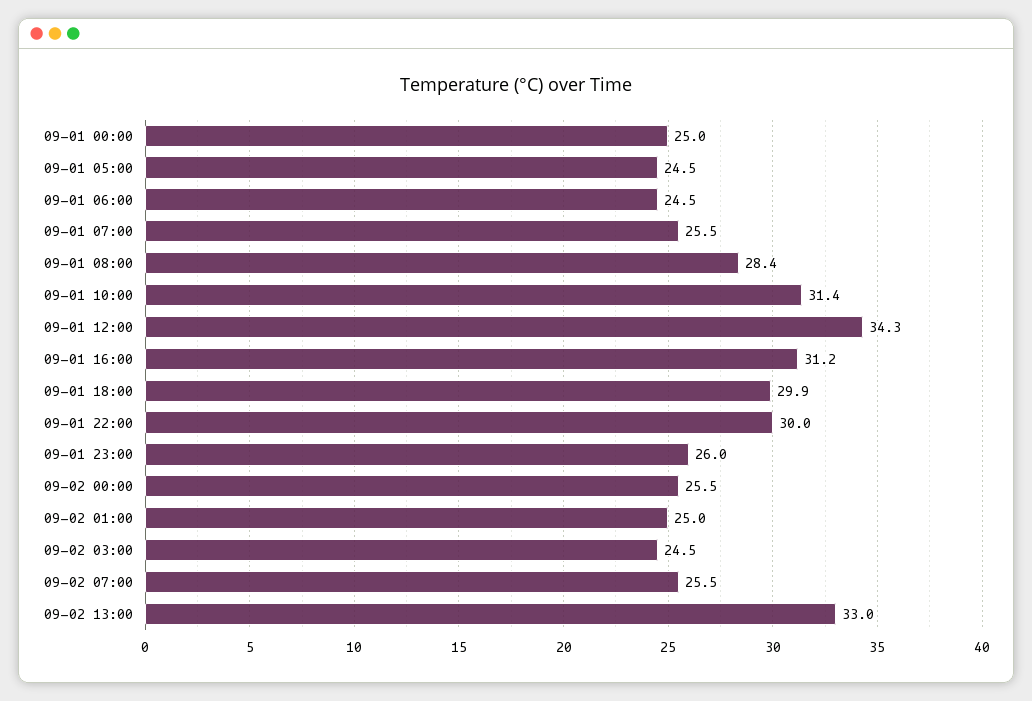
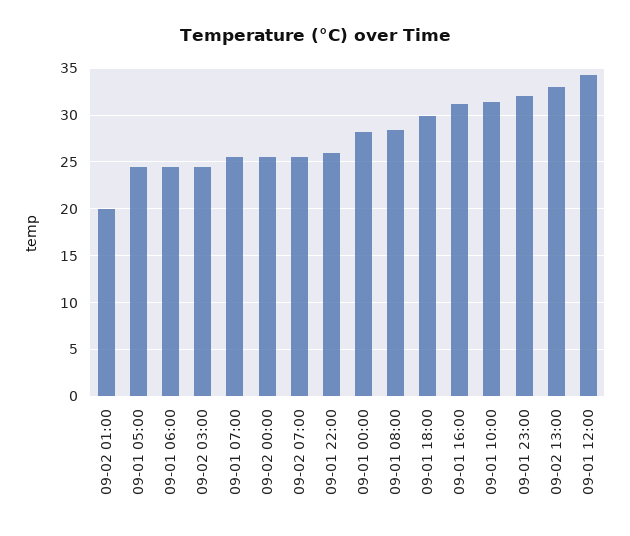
  {
-   "09-01 00:00": 25,
+   "09-01 00:00": 28,
    "09-01 05:00": 24.5,
    "09-01 06:00": 24.5,
    "09-01 07:00": 25.5,
    "09-01 08:00": 28.4,
    "09-01 10:00": 31.4,
    "09-01 12:00": 34.3,
    "09-01 16:00": 31.2,
    "09-01 18:00": 29.9,
-   "09-01 22:00": 30,
+   "09-01 22:00": 26,
-   "09-01 23:00": 26,
+   "09-01 23:00": 32,
    "09-02 00:00": 25.5,
-   "09-02 01:00": 25,
+   "09-02 01:00": 20,
    "09-02 03:00": 24.5,
    "09-02 07:00": 25.5,
    "09-02 13:00": 33
  }

